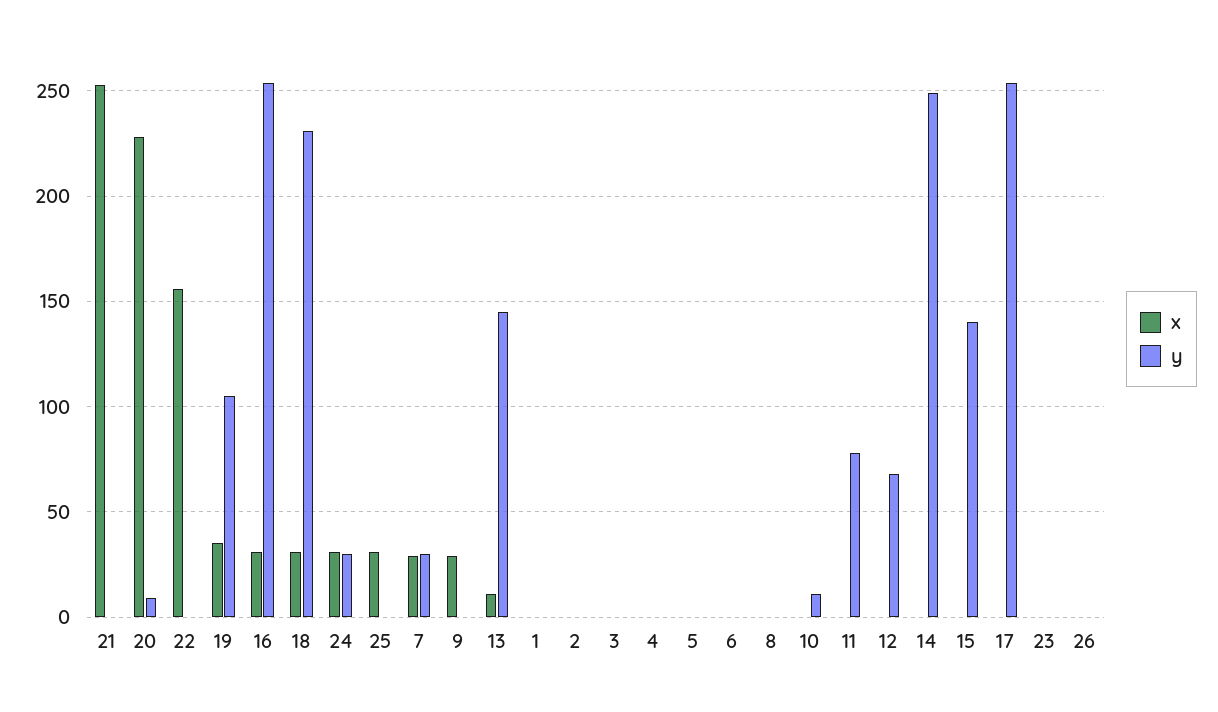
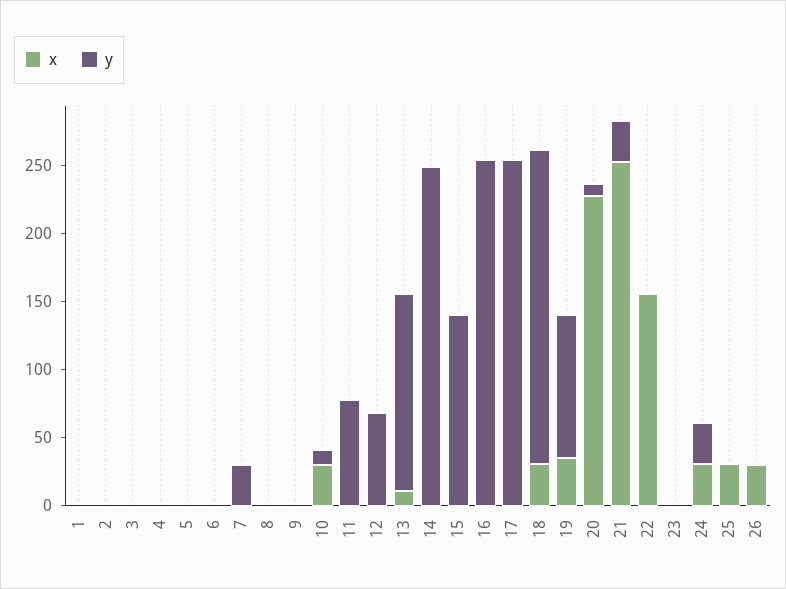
  {
    "x": {
      "21": 255,
      "20": 230,
      "22": 155,
      "19": 35,
-     "16": 30,
+     "16": 0,
      "18": 30,
      "24": 30,
      "25": 30,
-     "7": 30,
+     "7": 0,
-     "9": 30,
+     "9": 0,
      "13": 10,
      "1": 0,
      "2": 0,
      "3": 0,
      "4": 0,
      "5": 0,
      "6": 0,
      "8": 0,
-     "10": 0,
+     "10": 30,
      "11": 0,
      "12": 0,
      "14": 0,
      "15": 0,
      "17": 0,
      "23": 0,
-     "26": 0
+     "26": 30
    },
    "y": {
-     "21": 0,
+     "21": 30,
      "20": 10,
      "22": 0,
      "19": 105,
      "16": 255,
      "18": 230,
      "24": 30,
      "25": 0,
      "7": 30,
      "9": 0,
      "13": 145,
      "1": 0,
      "2": 0,
      "3": 0,
      "4": 0,
      "5": 0,
      "6": 0,
      "8": 0,
      "10": 10,
      "11": 80,
      "12": 70,
      "14": 250,
      "15": 140,
      "17": 255,
      "23": 0,
      "26": 0
    }
  }

